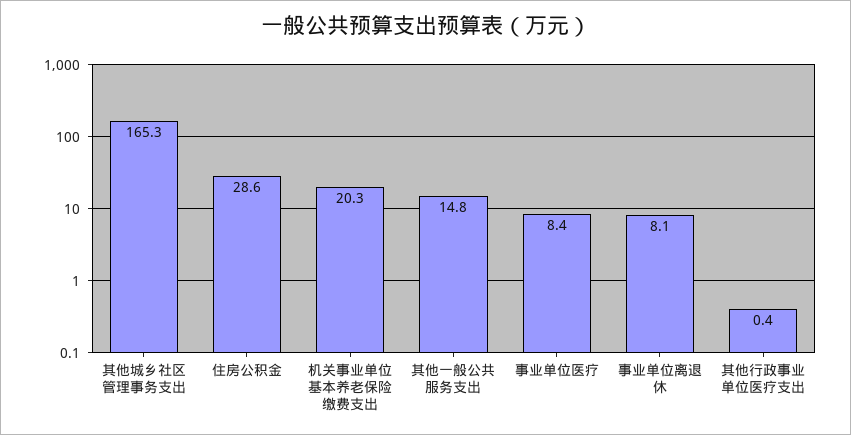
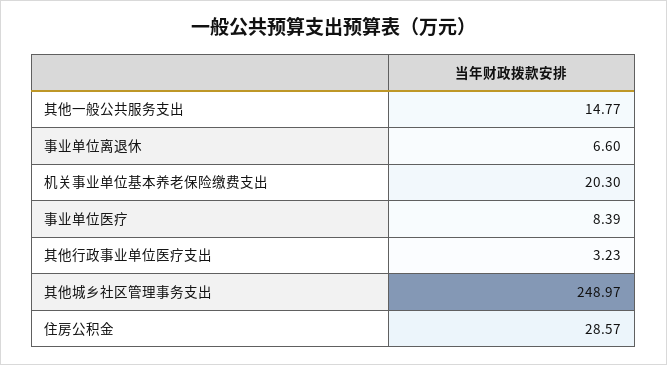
  {
-   "其他城乡社区管理事务支出": 165.3,
+   "其他城乡社区管理事务支出": 248.97,
    "住房公积金": 28.57,
    "机关事业单位基本养老保险缴费支出": 20.3,
    "其他一般公共服务支出": 14.77,
    "事业单位医疗": 8.39,
-   "事业单位离退休": 8.1,
+   "事业单位离退休": 6.6,
-   "其他行政事业单位医疗支出": 0.4
+   "其他行政事业单位医疗支出": 3.23
  }

